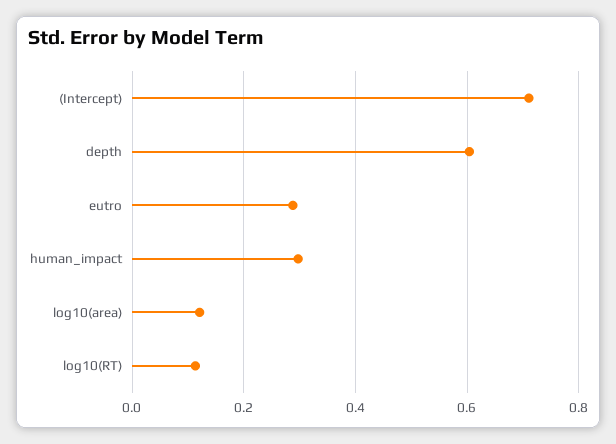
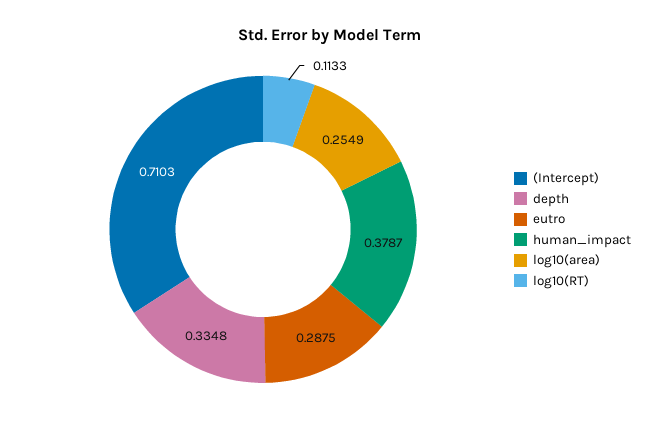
  {
    "(Intercept)": 0.7103,
-   "depth": 0.6,
+   "depth": 0.3348,
    "eutro": 0.2875,
-   "human_impact": 0.3,
+   "human_impact": 0.3787,
-   "log10(area)": 0.12,
+   "log10(area)": 0.2549,
    "log10(RT)": 0.1133
  }

